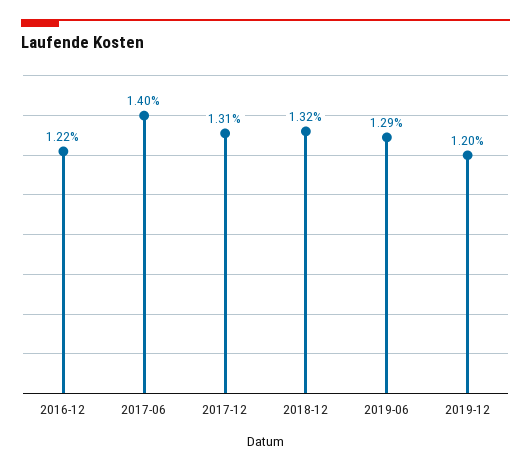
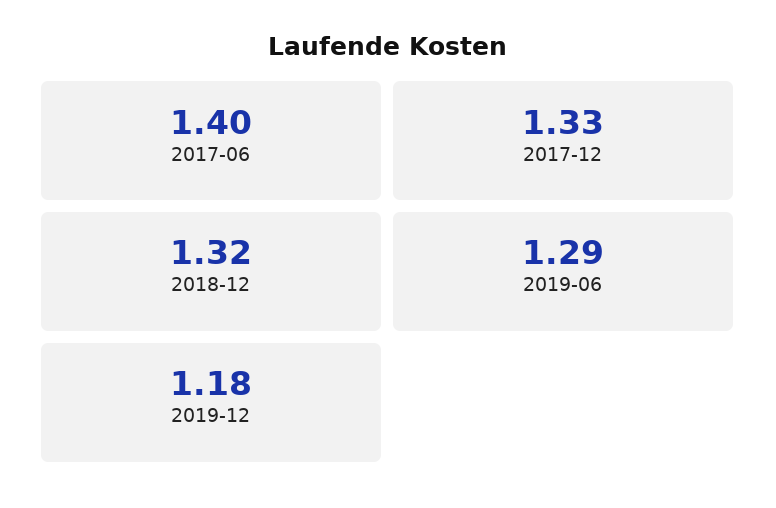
  {
-   "2016-12": 1.22,
    "2017-06": 1.4,
-   "2017-12": 1.31,
+   "2017-12": 1.33,
    "2018-12": 1.32,
    "2019-06": 1.29,
-   "2019-12": 1.2
+   "2019-12": 1.18
  }

